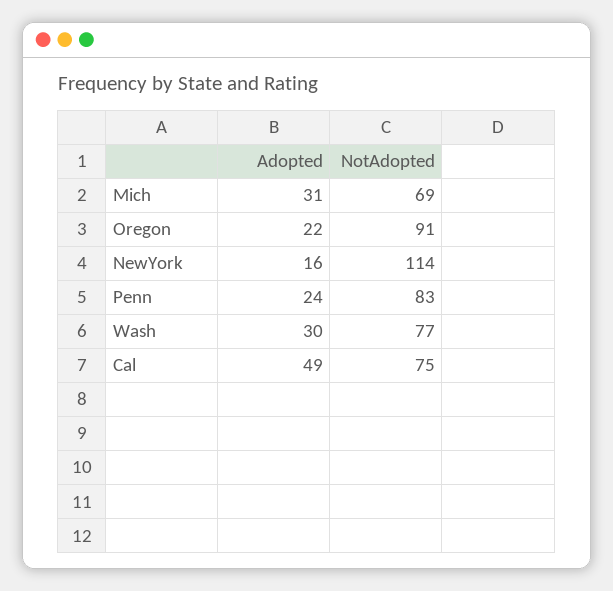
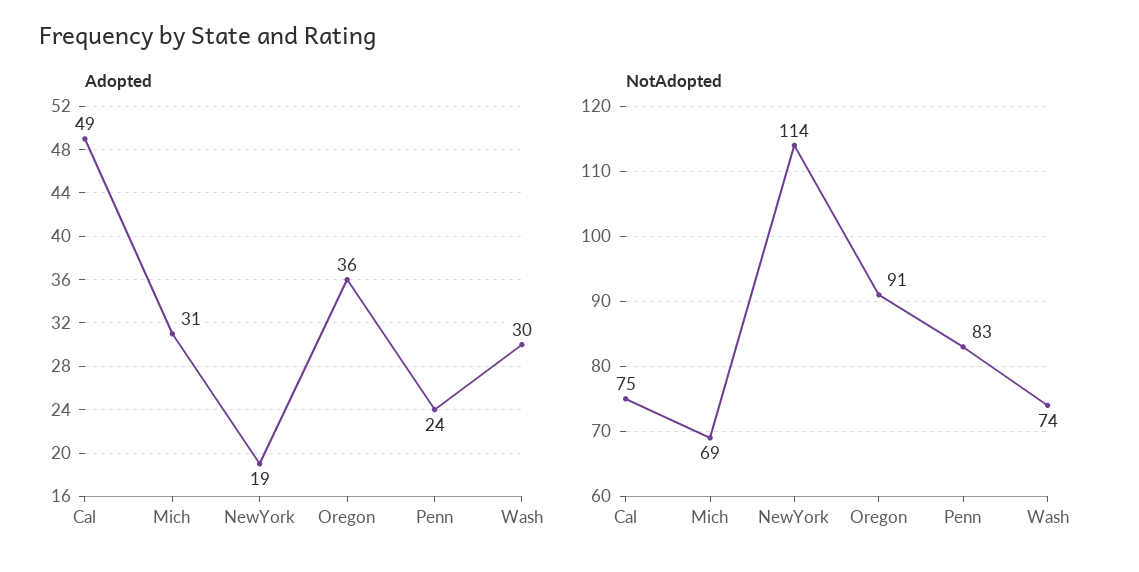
  {
    "Adopted": {
      "Mich": 31,
-     "Oregon": 22,
+     "Oregon": 36,
-     "NewYork": 16,
+     "NewYork": 19,
      "Penn": 24,
      "Wash": 30,
      "Cal": 49
    },
    "NotAdopted": {
      "Mich": 69,
      "Oregon": 91,
      "NewYork": 114,
      "Penn": 83,
-     "Wash": 77,
+     "Wash": 74,
      "Cal": 75
    }
  }

